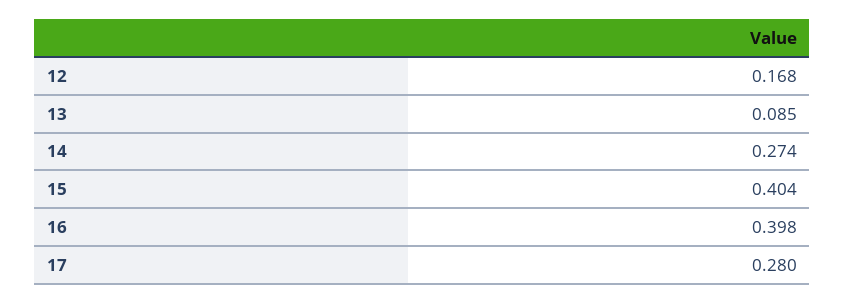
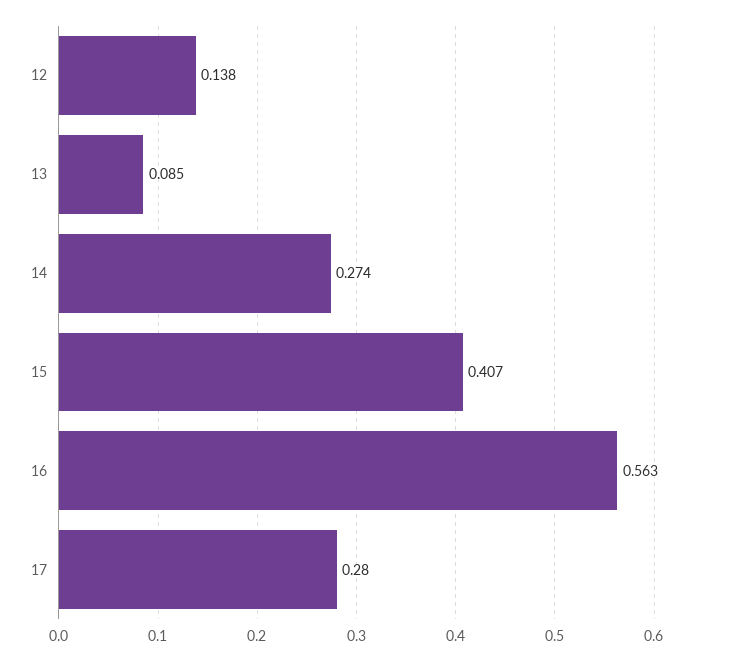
  {
-   "12": 0.168,
+   "12": 0.138,
    "13": 0.085,
    "14": 0.274,
-   "15": 0.404,
+   "15": 0.407,
-   "16": 0.398,
+   "16": 0.563,
    "17": 0.28
  }

